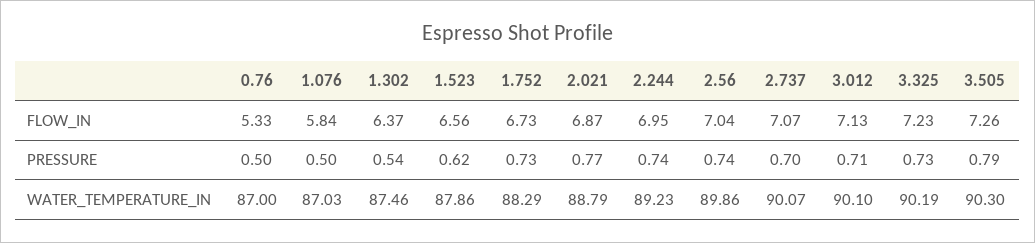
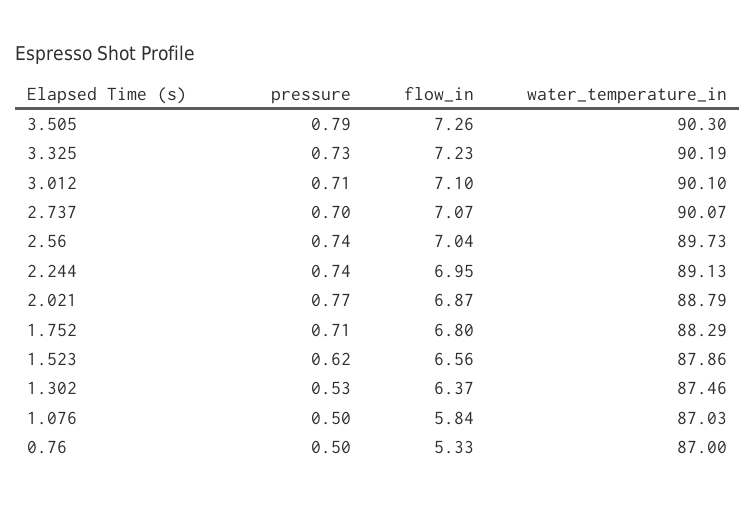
  {
    "0.76": {
      "FLOW_IN": 5.33,
      "PRESSURE": 0.5,
      "WATER_TEMPERATURE_IN": 87
    },
    "1.076": {
      "FLOW_IN": 5.84,
      "PRESSURE": 0.5,
      "WATER_TEMPERATURE_IN": 87.03
    },
    "1.302": {
      "FLOW_IN": 6.37,
-     "PRESSURE": 0.54,
+     "PRESSURE": 0.53,
      "WATER_TEMPERATURE_IN": 87.46
    },
    "1.523": {
      "FLOW_IN": 6.56,
      "PRESSURE": 0.62,
      "WATER_TEMPERATURE_IN": 87.86
    },
    "1.752": {
-     "FLOW_IN": 6.73,
+     "FLOW_IN": 6.8,
-     "PRESSURE": 0.73,
+     "PRESSURE": 0.71,
      "WATER_TEMPERATURE_IN": 88.29
    },
    "2.021": {
      "FLOW_IN": 6.87,
      "PRESSURE": 0.77,
      "WATER_TEMPERATURE_IN": 88.79
    },
    "2.244": {
      "FLOW_IN": 6.95,
      "PRESSURE": 0.74,
-     "WATER_TEMPERATURE_IN": 89.23
+     "WATER_TEMPERATURE_IN": 89.13
    },
    "2.56": {
      "FLOW_IN": 7.04,
      "PRESSURE": 0.74,
-     "WATER_TEMPERATURE_IN": 89.86
+     "WATER_TEMPERATURE_IN": 89.73
    },
    "2.737": {
      "FLOW_IN": 7.07,
      "PRESSURE": 0.7,
      "WATER_TEMPERATURE_IN": 90.07
    },
    "3.012": {
-     "FLOW_IN": 7.13,
+     "FLOW_IN": 7.1,
      "PRESSURE": 0.71,
      "WATER_TEMPERATURE_IN": 90.1
    },
    "3.325": {
      "FLOW_IN": 7.23,
      "PRESSURE": 0.73,
      "WATER_TEMPERATURE_IN": 90.19
    },
    "3.505": {
      "FLOW_IN": 7.26,
      "PRESSURE": 0.79,
      "WATER_TEMPERATURE_IN": 90.3
    }
  }

